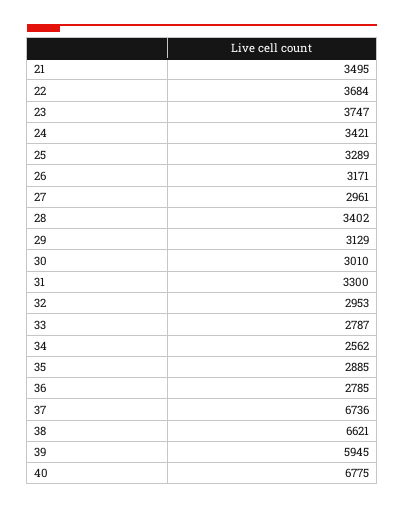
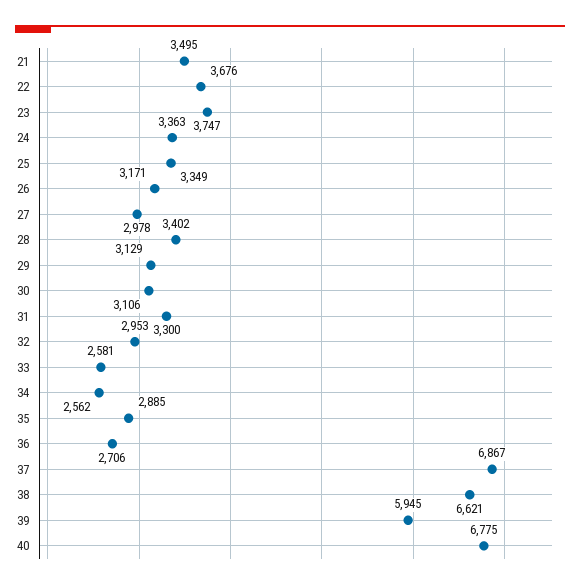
  {
    "21": 3495,
-   "22": 3684,
+   "22": 3676,
    "23": 3747,
-   "24": 3421,
+   "24": 3363,
-   "25": 3289,
+   "25": 3349,
    "26": 3171,
-   "27": 2961,
+   "27": 2978,
    "28": 3402,
    "29": 3129,
-   "30": 3010,
+   "30": 3106,
    "31": 3300,
    "32": 2953,
-   "33": 2787,
+   "33": 2581,
    "34": 2562,
    "35": 2885,
-   "36": 2785,
+   "36": 2706,
-   "37": 6736,
+   "37": 6867,
    "38": 6621,
    "39": 5945,
    "40": 6775
  }

